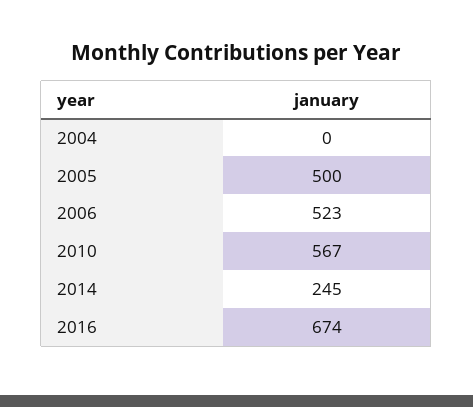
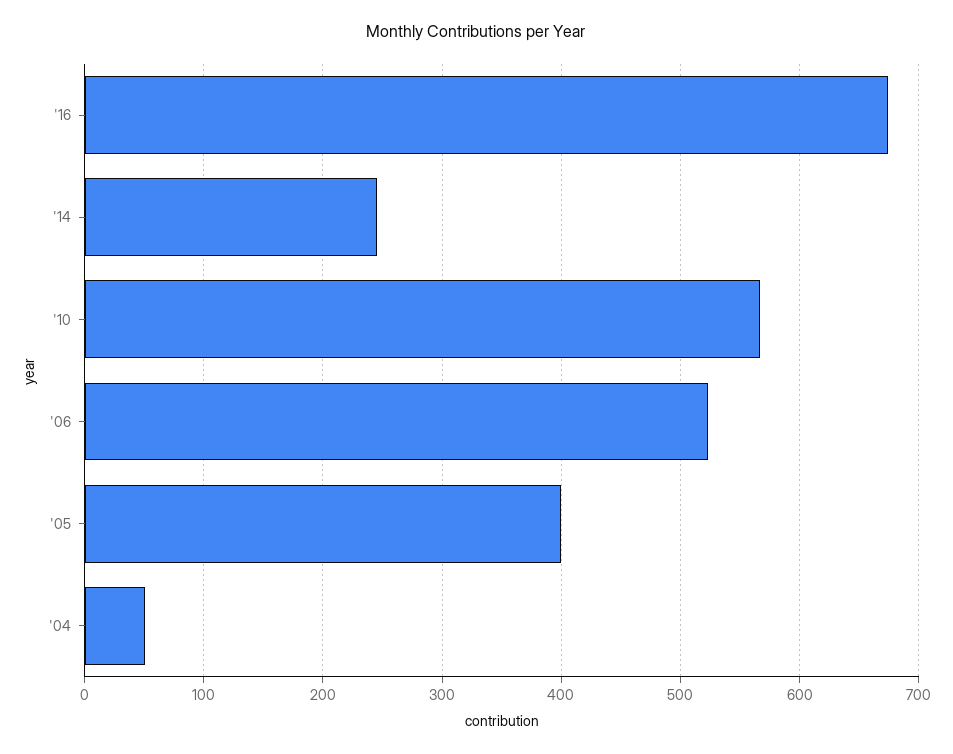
  {
-   "2004": 0,
+   "2004": 50,
-   "2005": 500,
+   "2005": 400,
    "2006": 523,
    "2010": 567,
    "2014": 245,
    "2016": 674
  }

